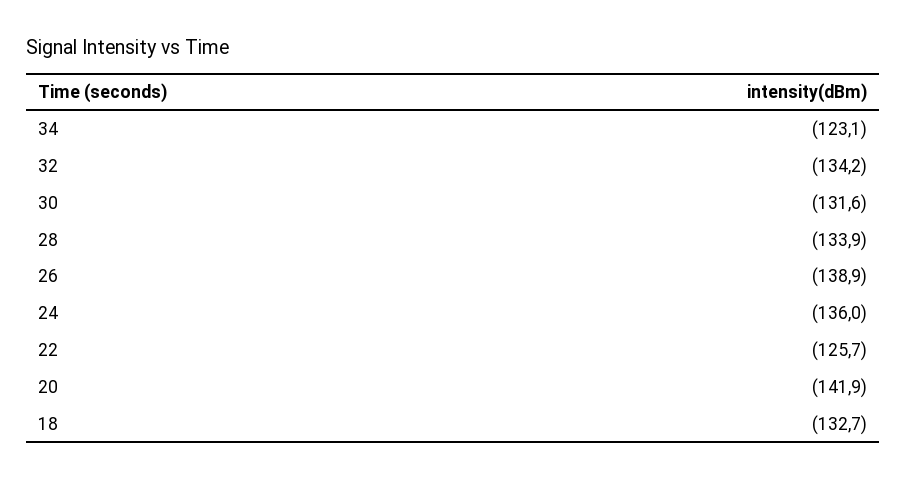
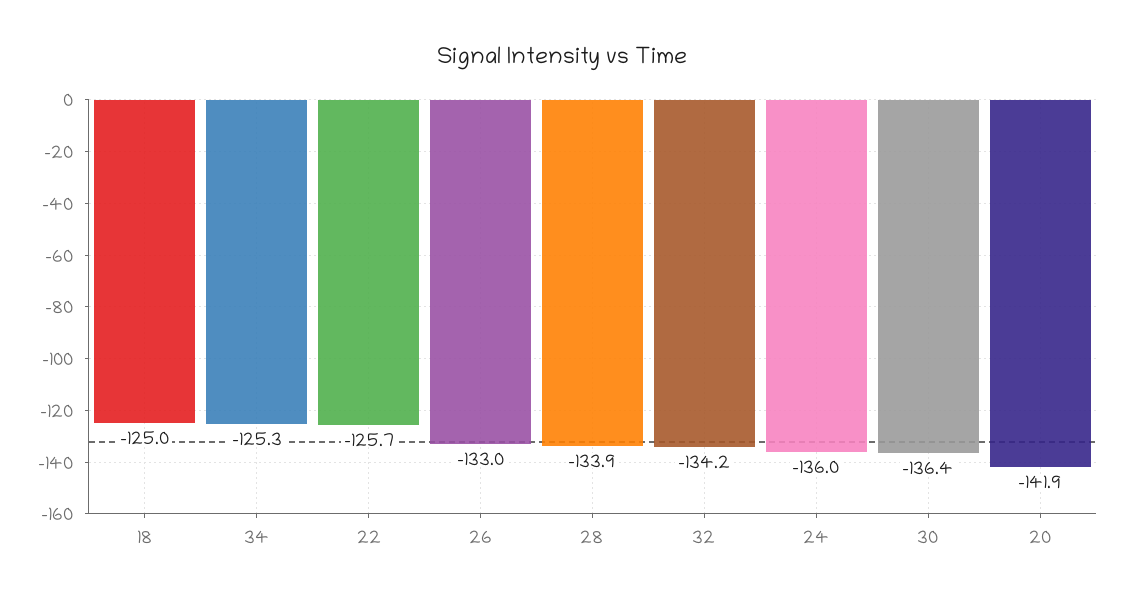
  {
-   "34": -123.1,
+   "34": -125.3,
    "32": -134.2,
-   "30": -131.6,
+   "30": -136.4,
    "28": -133.9,
-   "26": -138.9,
+   "26": -133,
    "24": -136,
    "22": -125.7,
    "20": -141.9,
-   "18": -132.7
+   "18": -125
  }

